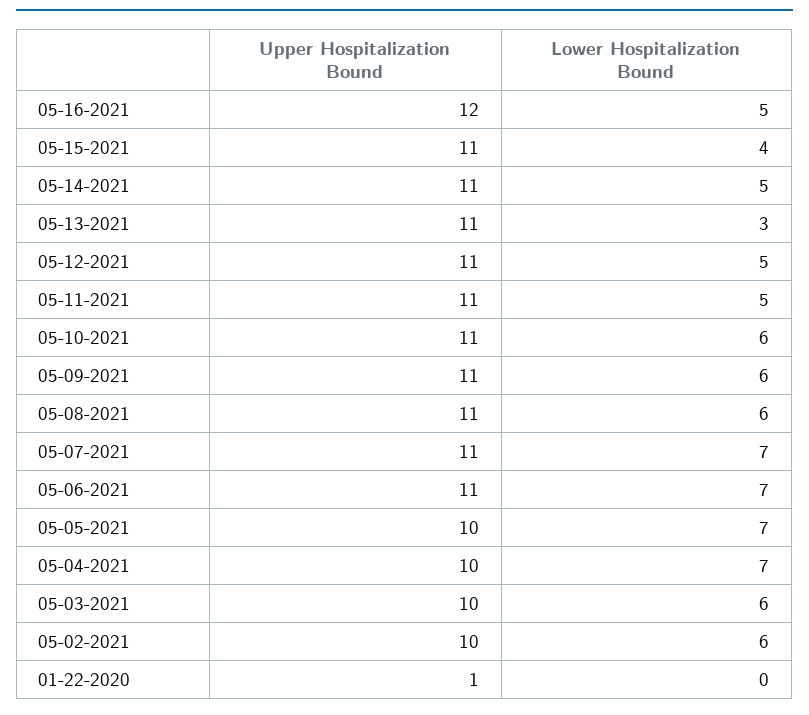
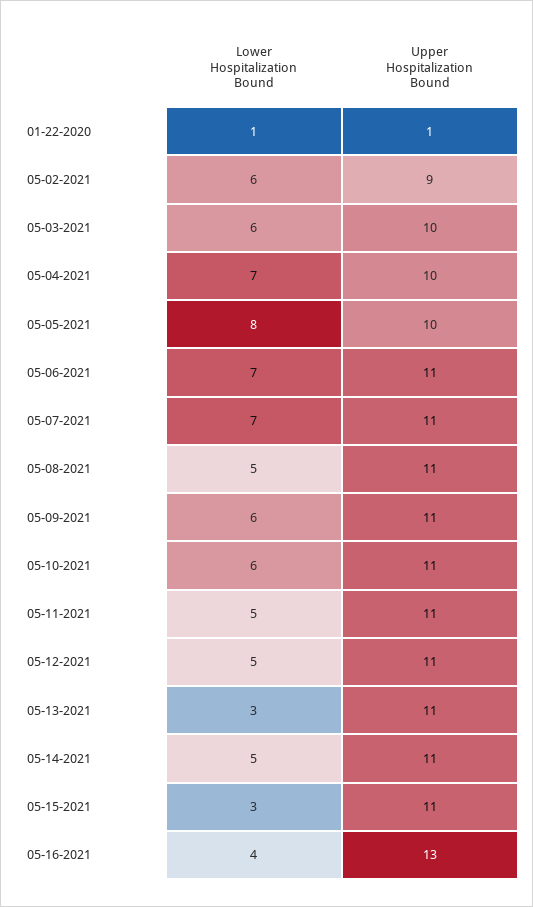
  {
    "Upper Hospitalization Bound": {
-     "05-16-2021": 12,
+     "05-16-2021": 13,
      "05-15-2021": 11,
      "05-14-2021": 11,
      "05-13-2021": 11,
      "05-12-2021": 11,
      "05-11-2021": 11,
      "05-10-2021": 11,
      "05-09-2021": 11,
      "05-08-2021": 11,
      "05-07-2021": 11,
      "05-06-2021": 11,
      "05-05-2021": 10,
      "05-04-2021": 10,
      "05-03-2021": 10,
-     "05-02-2021": 10,
+     "05-02-2021": 9,
      "01-22-2020": 1
    },
    "Lower Hospitalization Bound": {
-     "05-16-2021": 5,
+     "05-16-2021": 4,
-     "05-15-2021": 4,
+     "05-15-2021": 3,
      "05-14-2021": 5,
      "05-13-2021": 3,
      "05-12-2021": 5,
      "05-11-2021": 5,
      "05-10-2021": 6,
      "05-09-2021": 6,
-     "05-08-2021": 6,
+     "05-08-2021": 5,
      "05-07-2021": 7,
      "05-06-2021": 7,
-     "05-05-2021": 7,
+     "05-05-2021": 8,
      "05-04-2021": 7,
      "05-03-2021": 6,
      "05-02-2021": 6,
-     "01-22-2020": 0
+     "01-22-2020": 1
    }
  }

